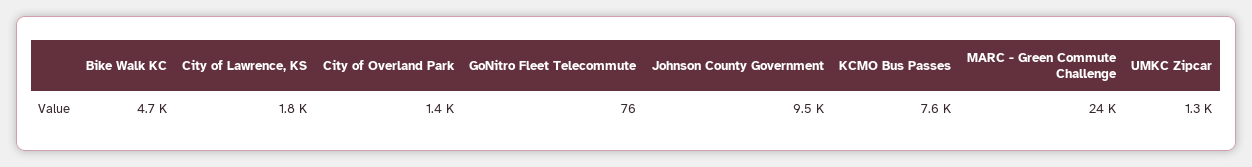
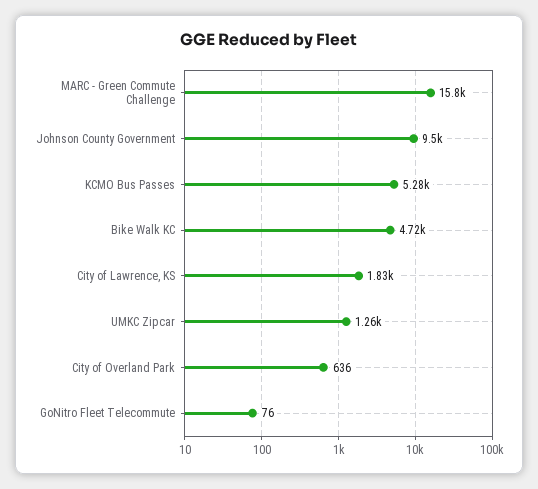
  {
    "Bike Walk KC": 4720,
    "City of Lawrence, KS": 1830,
-   "City of Overland Park": 1400,
+   "City of Overland Park": 636,
    "GoNitro Fleet Telecommute": 76,
    "Johnson County Government": 9500,
-   "KCMO Bus Passes": 7600,
+   "KCMO Bus Passes": 5280,
-   "MARC - Green Commute Challenge": 24000,
+   "MARC - Green Commute Challenge": 15800,
    "UMKC Zipcar": 1260
  }

